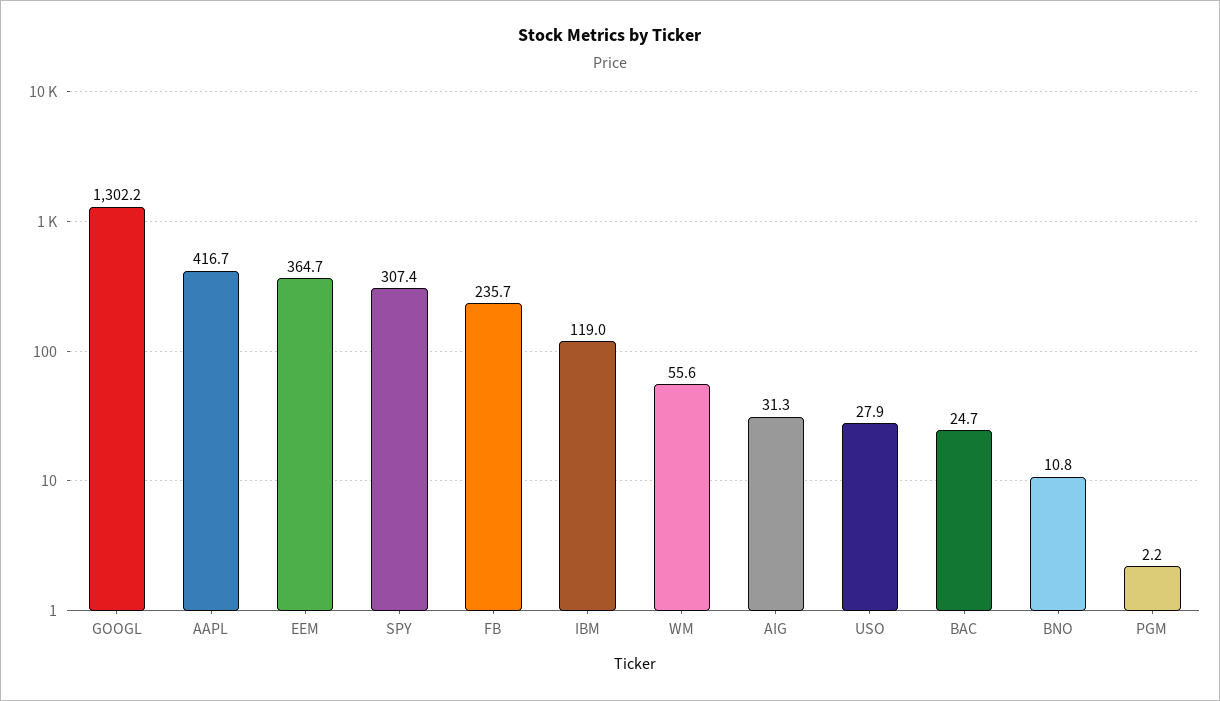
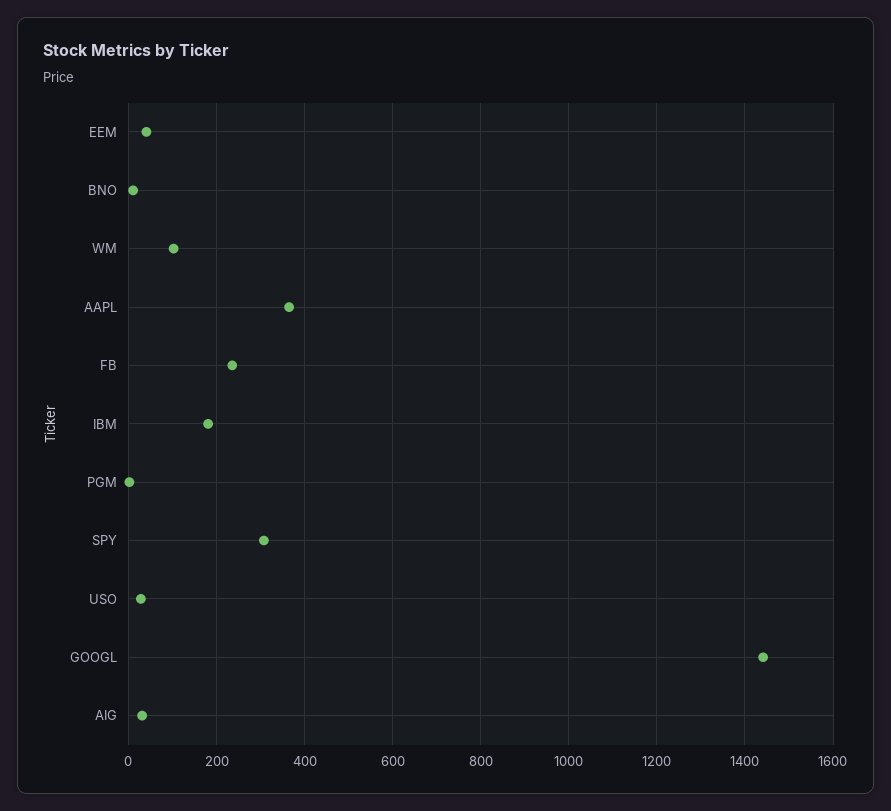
  {
-   "GOOGL": 1302.2,
+   "GOOGL": 1440,
-   "AAPL": 416.7,
+   "AAPL": 360,
-   "EEM": 364.7,
+   "EEM": 40,
    "SPY": 307.4,
    "FB": 235.7,
-   "IBM": 119,
+   "IBM": 180,
-   "WM": 55.6,
+   "WM": 100,
    "AIG": 31.3,
    "USO": 27.9,
-   "BAC": 24.7,
    "BNO": 10.8,
    "PGM": 2.2
  }

